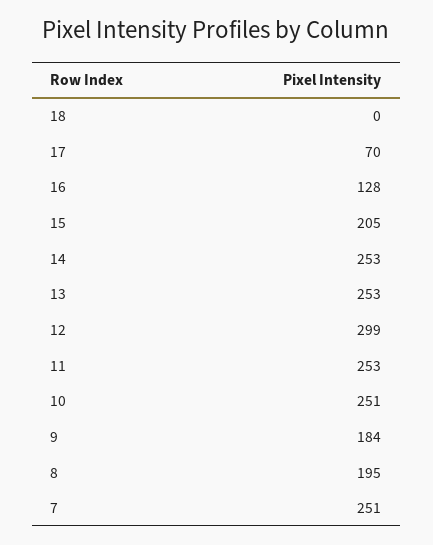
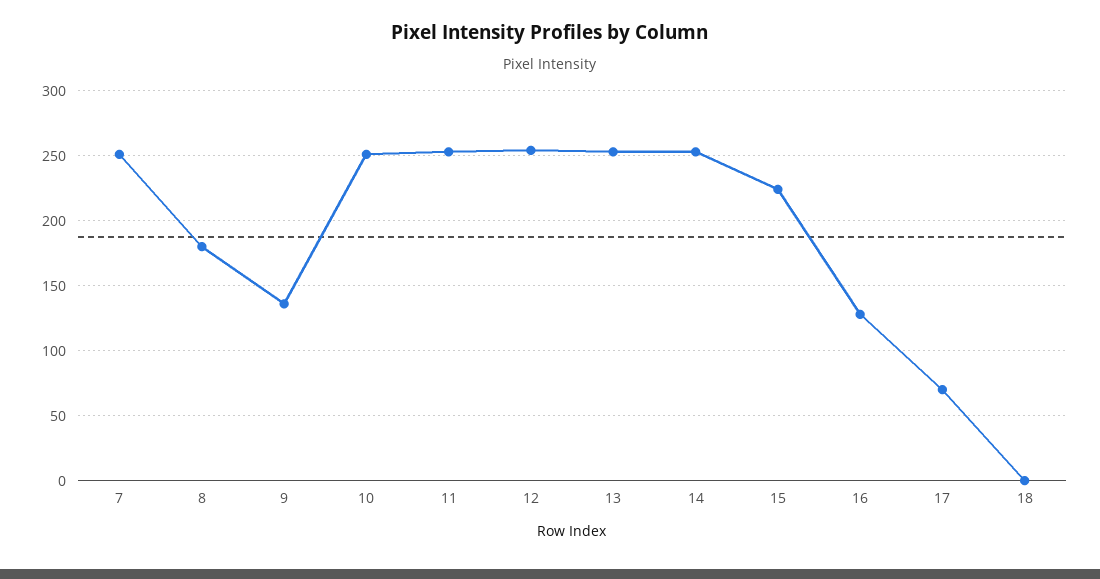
  {
    "18": 0,
    "17": 70,
    "16": 128,
-   "15": 205,
+   "15": 225,
    "14": 253,
    "13": 253,
-   "12": 299,
+   "12": 255,
    "11": 253,
    "10": 251,
-   "9": 184,
+   "9": 135,
-   "8": 195,
+   "8": 180,
    "7": 251
  }

